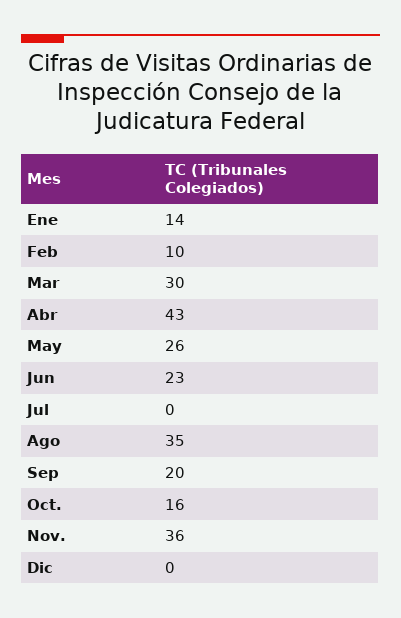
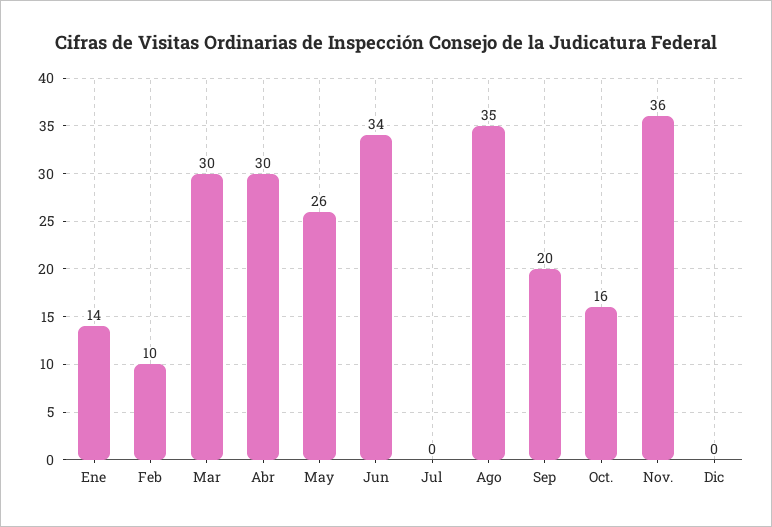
  {
    "Ene": 14,
    "Feb": 10,
    "Mar": 30,
-   "Abr": 43,
+   "Abr": 30,
    "May": 26,
-   "Jun": 23,
+   "Jun": 34,
    "Jul": 0,
    "Ago": 35,
    "Sep": 20,
    "Oct.": 16,
    "Nov.": 36,
    "Dic": 0
  }

